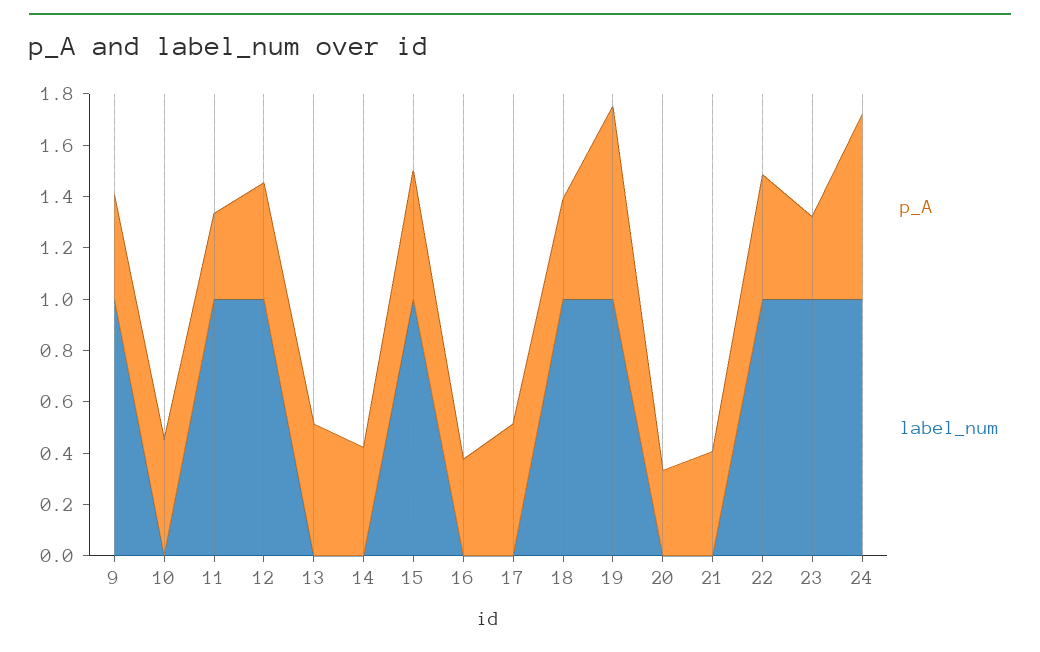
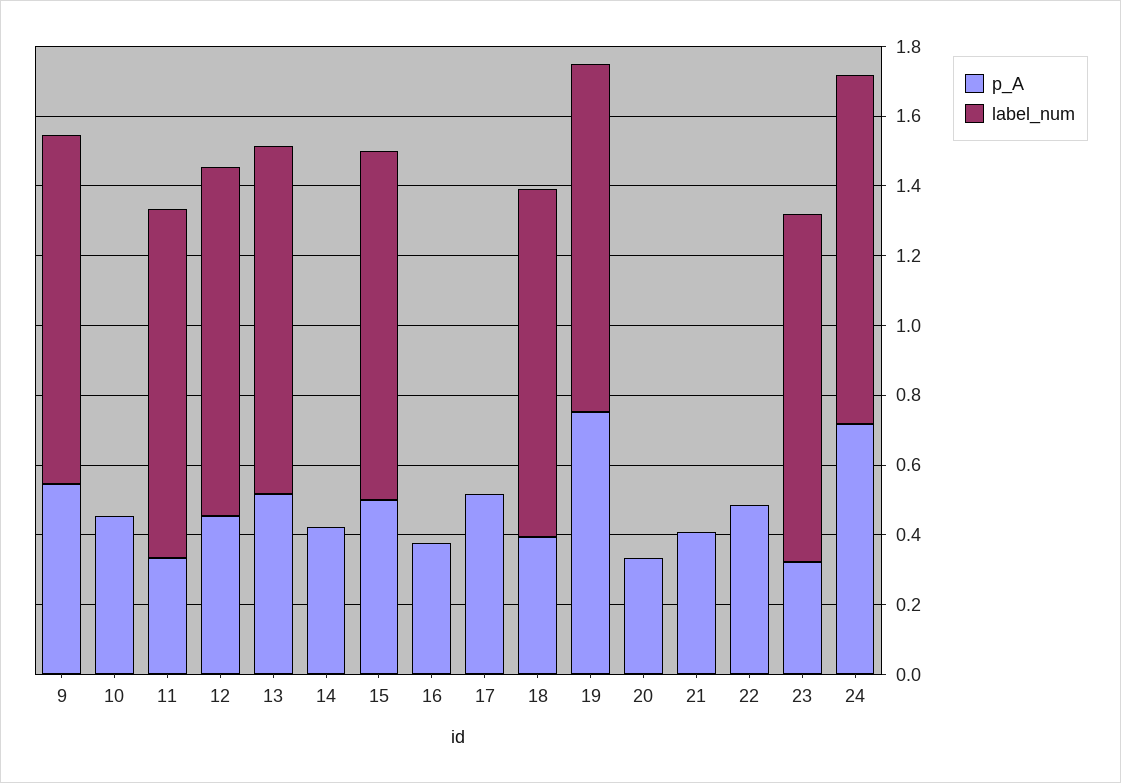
  {
    "p_A": {
-     "9": 0.4,
+     "9": 0.55,
      "10": 0.45,
      "11": 0.35,
      "12": 0.45,
      "13": 0.5,
      "14": 0.4,
      "15": 0.5,
      "16": 0.4,
      "17": 0.5,
      "18": 0.4,
      "19": 0.75,
      "20": 0.35,
      "21": 0.4,
      "22": 0.5,
      "23": 0.3,
      "24": 0.7
    },
    "label_num": {
      "9": 1,
      "10": 0,
      "11": 1,
      "12": 1,
-     "13": 0,
+     "13": 1,
      "14": 0,
      "15": 1,
      "16": 0,
      "17": 0,
      "18": 1,
      "19": 1,
      "20": 0,
      "21": 0,
-     "22": 1,
+     "22": 0,
      "23": 1,
      "24": 1
    }
  }

